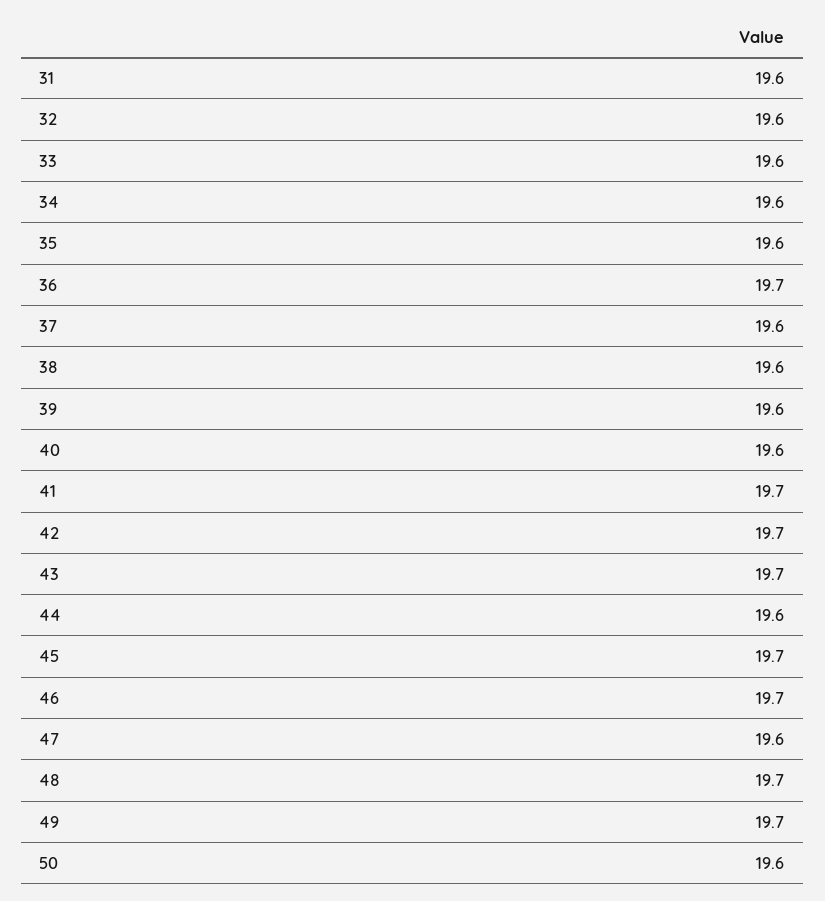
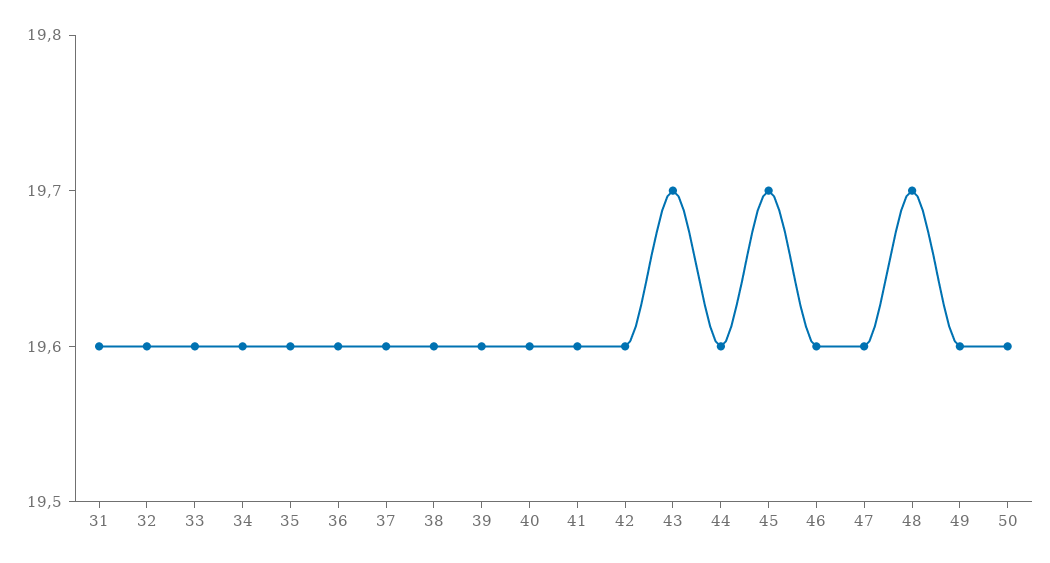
  {
    "31": 19.6,
    "32": 19.6,
    "33": 19.6,
    "34": 19.6,
    "35": 19.6,
-   "36": 19.7,
+   "36": 19.6,
    "37": 19.6,
    "38": 19.6,
    "39": 19.6,
    "40": 19.6,
-   "41": 19.7,
+   "41": 19.6,
-   "42": 19.7,
+   "42": 19.6,
    "43": 19.7,
    "44": 19.6,
    "45": 19.7,
-   "46": 19.7,
+   "46": 19.6,
    "47": 19.6,
    "48": 19.7,
-   "49": 19.7,
+   "49": 19.6,
    "50": 19.6
  }

